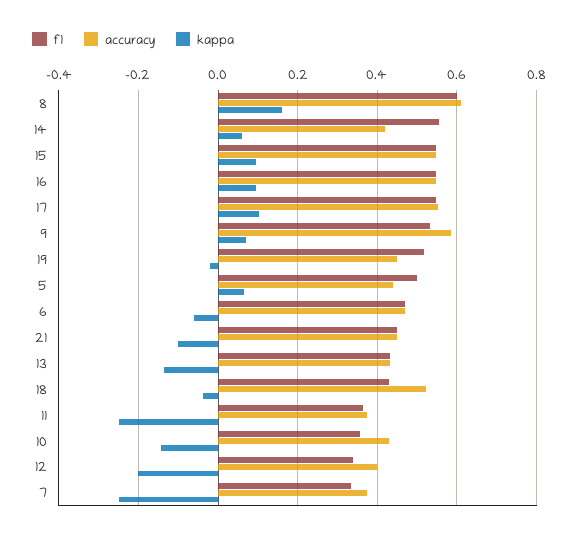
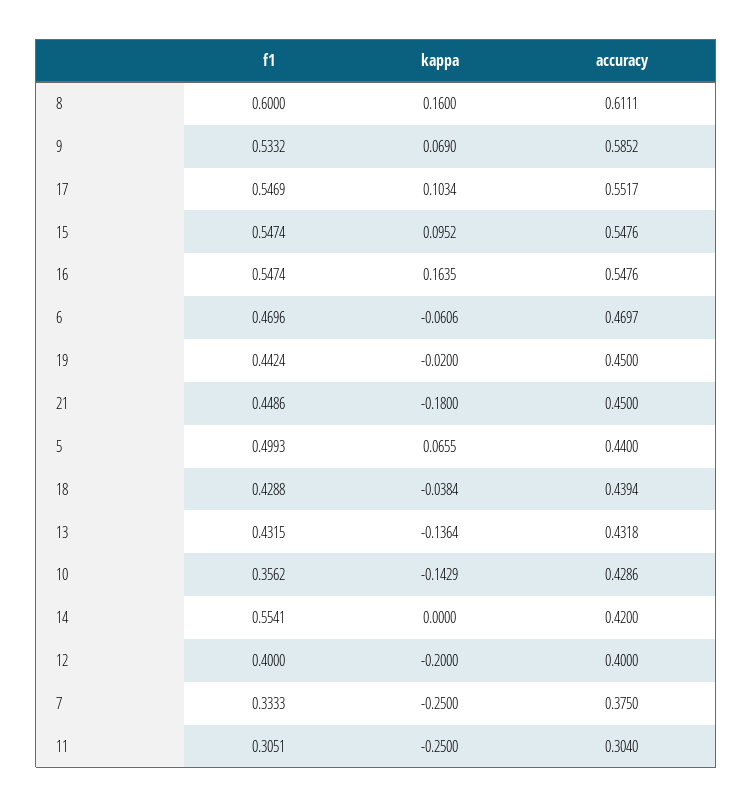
  {
    "f1": {
      "8": 0.6,
      "14": 0.5541,
      "15": 0.5474,
      "16": 0.5474,
      "17": 0.5469,
      "9": 0.5332,
-     "19": 0.52,
+     "19": 0.4424,
      "5": 0.4993,
      "6": 0.4696,
      "21": 0.4486,
      "13": 0.4315,
      "18": 0.4288,
-     "11": 0.36,
+     "11": 0.3051,
      "10": 0.3562,
-     "12": 0.34,
+     "12": 0.4,
      "7": 0.3333
    },
    "accuracy": {
      "8": 0.6111,
      "14": 0.42,
      "15": 0.5476,
      "16": 0.5476,
      "17": 0.5517,
      "9": 0.5852,
      "19": 0.45,
      "5": 0.44,
      "6": 0.4697,
      "21": 0.45,
      "13": 0.4318,
-     "18": 0.52,
+     "18": 0.4394,
-     "11": 0.38,
+     "11": 0.304,
      "10": 0.4286,
      "12": 0.4,
      "7": 0.375
    },
    "kappa": {
      "8": 0.16,
-     "14": 0.06,
+     "14": 0,
      "15": 0.0952,
-     "16": 0.1,
+     "16": 0.1635,
      "17": 0.1034,
      "9": 0.069,
      "19": -0.02,
      "5": 0.0655,
      "6": -0.0606,
-     "21": -0.1,
+     "21": -0.18,
      "13": -0.1364,
      "18": -0.0384,
      "11": -0.25,
      "10": -0.1429,
      "12": -0.2,
      "7": -0.25
    }
  }

